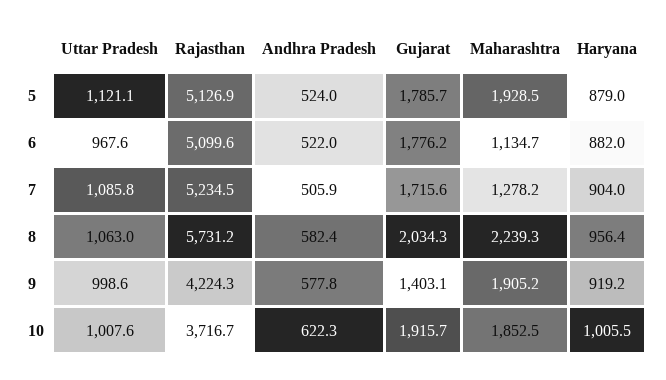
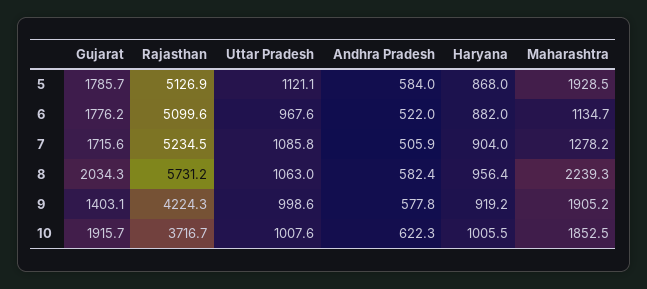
  {
    "Uttar Pradesh": {
      "5": 1121.1,
      "6": 967.6,
      "7": 1085.8,
      "8": 1063,
      "9": 998.6,
      "10": 1007.6
    },
    "Rajasthan": {
      "5": 5126.9,
      "6": 5099.6,
      "7": 5234.5,
      "8": 5731.2,
      "9": 4224.3,
      "10": 3716.7
    },
    "Andhra Pradesh": {
-     "5": 524,
+     "5": 584,
      "6": 522,
      "7": 505.9,
      "8": 582.4,
      "9": 577.8,
      "10": 622.3
    },
    "Gujarat": {
      "5": 1785.7,
      "6": 1776.2,
      "7": 1715.6,
      "8": 2034.3,
      "9": 1403.1,
      "10": 1915.7
    },
    "Maharashtra": {
      "5": 1928.5,
      "6": 1134.7,
      "7": 1278.2,
      "8": 2239.3,
      "9": 1905.2,
      "10": 1852.5
    },
    "Haryana": {
-     "5": 879,
+     "5": 868,
      "6": 882,
      "7": 904,
      "8": 956.4,
      "9": 919.2,
      "10": 1005.5
    }
  }

